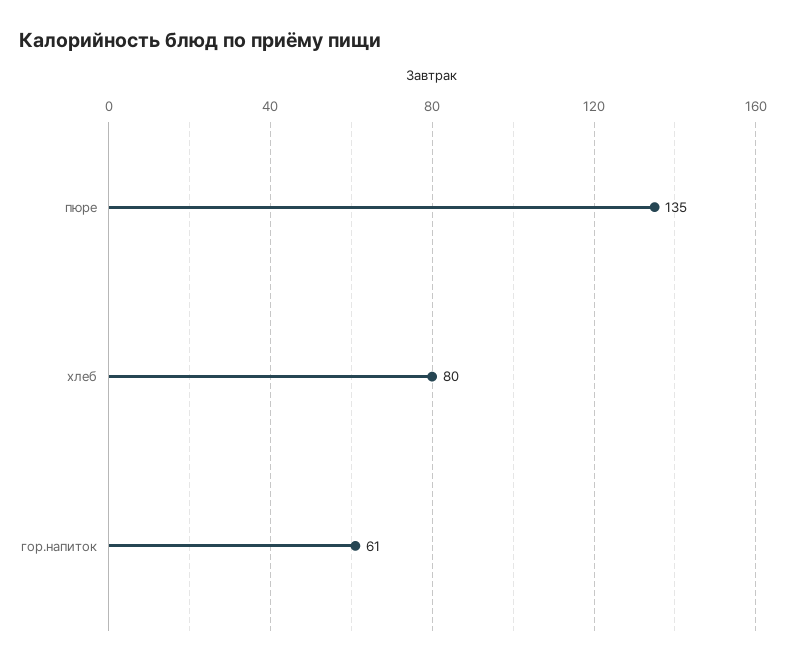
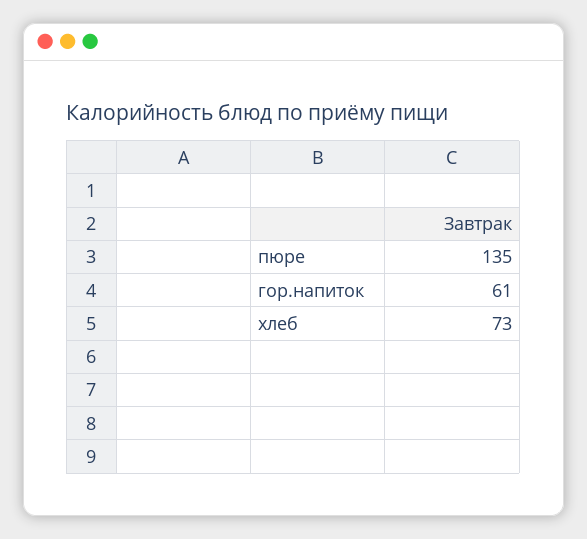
  {
    "пюре": 135,
-   "хлеб": 80,
+   "хлеб": 73,
    "гор.напиток": 61
  }

